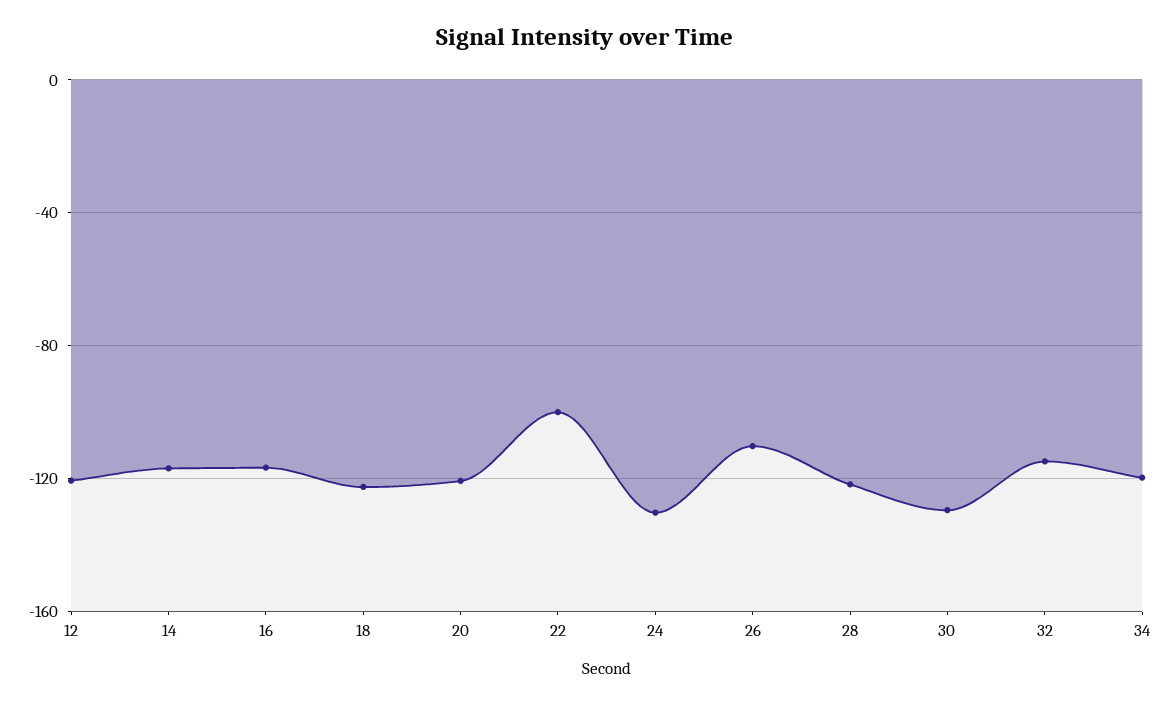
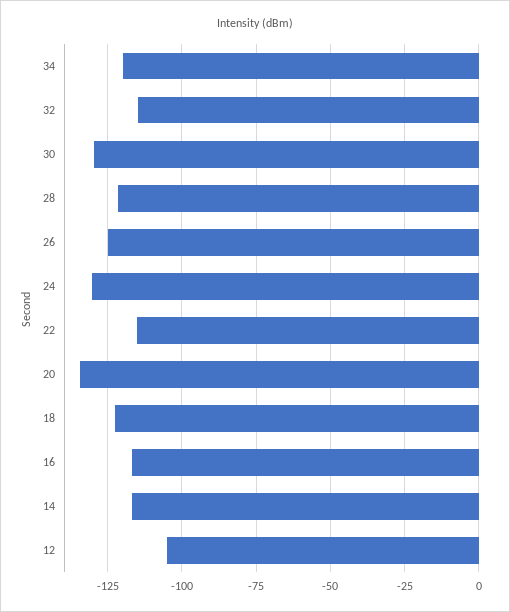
  {
-   "12": -120,
+   "12": -105,
    "14": -117.5,
    "16": -117.5,
    "18": -122.5,
-   "20": -120,
+   "20": -135,
-   "22": -100,
+   "22": -115,
    "24": -130,
-   "26": -110,
+   "26": -125,
    "28": -122.5,
    "30": -130,
    "32": -115,
    "34": -120
  }

